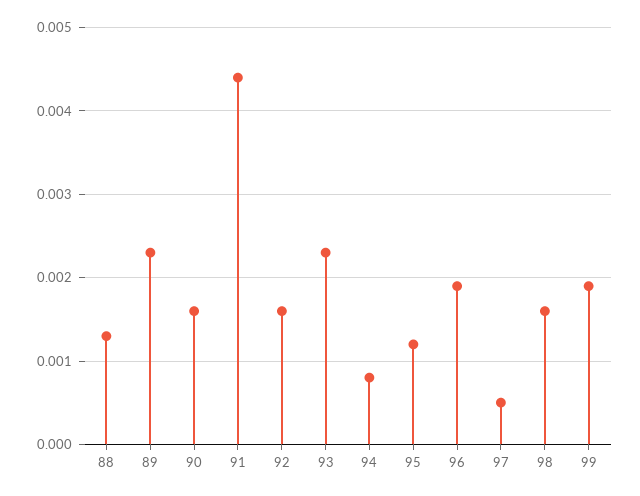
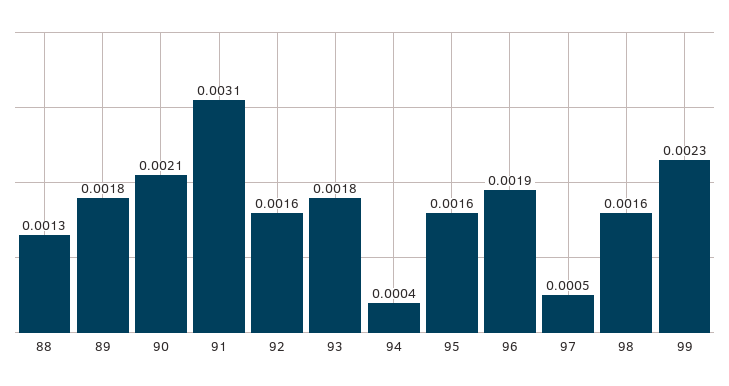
  {
    "88": 0.0013,
-   "89": 0.0023,
+   "89": 0.0018,
-   "90": 0.0016,
+   "90": 0.0021,
-   "91": 0.0044,
+   "91": 0.0031,
    "92": 0.0016,
-   "93": 0.0023,
+   "93": 0.0018,
-   "94": 0.0008,
+   "94": 0.0004,
-   "95": 0.0012,
+   "95": 0.0016,
    "96": 0.0019,
    "97": 0.0005,
    "98": 0.0016,
-   "99": 0.0019
+   "99": 0.0023
  }

